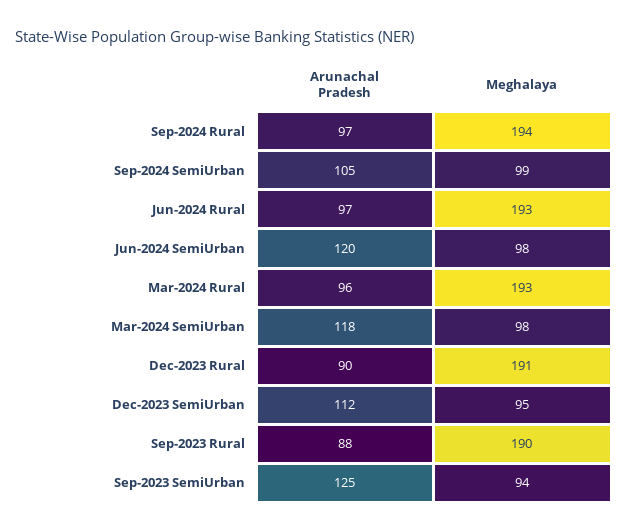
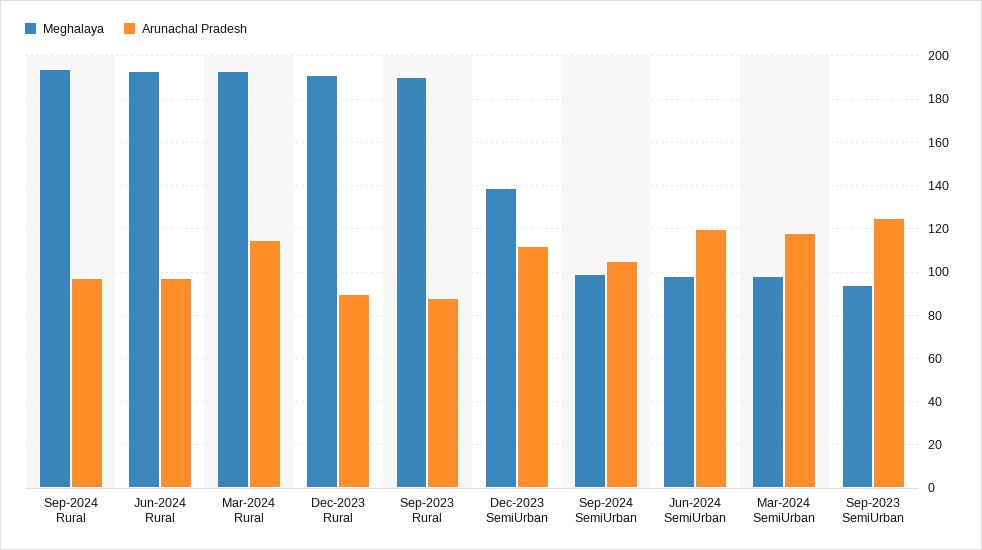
  {
    "Arunachal Pradesh": {
      "Sep-2024 Rural": 97,
      "Sep-2024 SemiUrban": 105,
      "Jun-2024 Rural": 97,
      "Jun-2024 SemiUrban": 120,
-     "Mar-2024 Rural": 96,
+     "Mar-2024 Rural": 115,
      "Mar-2024 SemiUrban": 118,
      "Dec-2023 Rural": 90,
      "Dec-2023 SemiUrban": 112,
      "Sep-2023 Rural": 88,
      "Sep-2023 SemiUrban": 125
    },
    "Meghalaya": {
      "Sep-2024 Rural": 194,
      "Sep-2024 SemiUrban": 99,
      "Jun-2024 Rural": 193,
      "Jun-2024 SemiUrban": 98,
      "Mar-2024 Rural": 193,
      "Mar-2024 SemiUrban": 98,
      "Dec-2023 Rural": 191,
-     "Dec-2023 SemiUrban": 95,
+     "Dec-2023 SemiUrban": 140,
      "Sep-2023 Rural": 190,
      "Sep-2023 SemiUrban": 94
    }
  }

